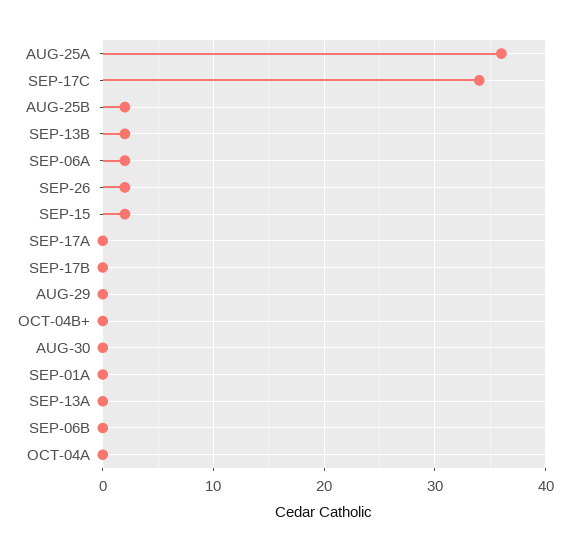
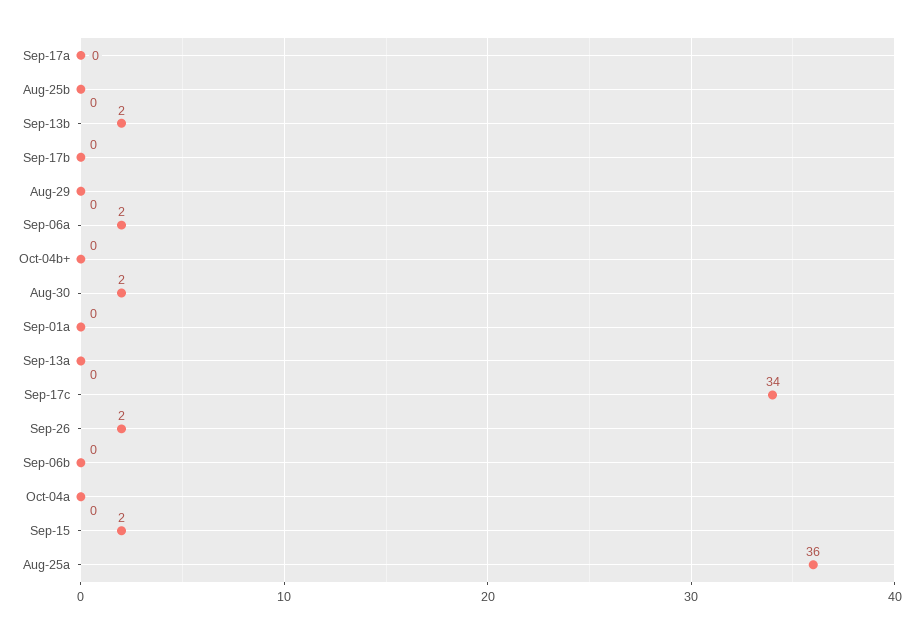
  {
    "AUG-25A": 36,
    "SEP-17C": 34,
-   "AUG-25B": 2,
+   "AUG-25B": 0,
    "SEP-13B": 2,
    "SEP-06A": 2,
    "SEP-26": 2,
    "SEP-15": 2,
    "SEP-17A": 0,
    "SEP-17B": 0,
    "AUG-29": 0,
    "OCT-04B+": 0,
-   "AUG-30": 0,
+   "AUG-30": 2,
    "SEP-01A": 0,
    "SEP-13A": 0,
    "SEP-06B": 0,
    "OCT-04A": 0
  }

